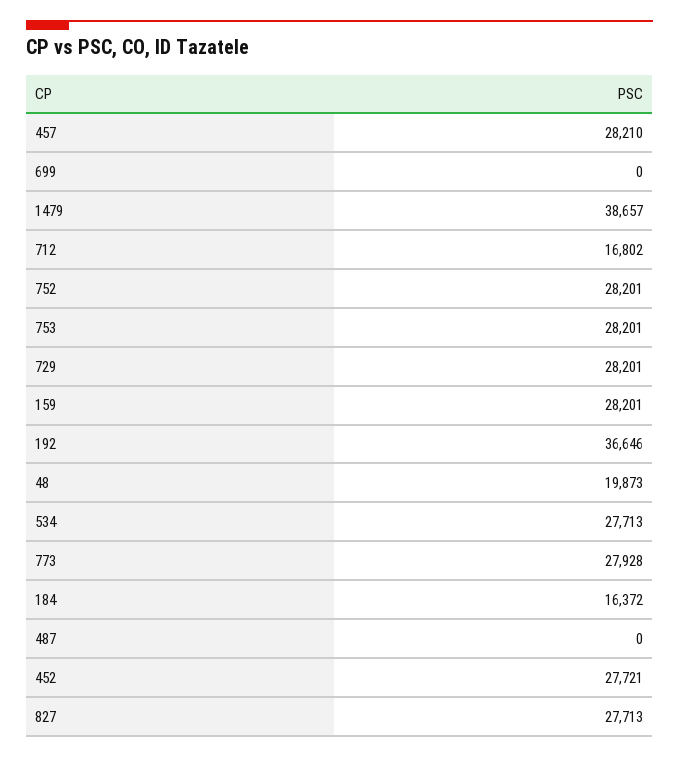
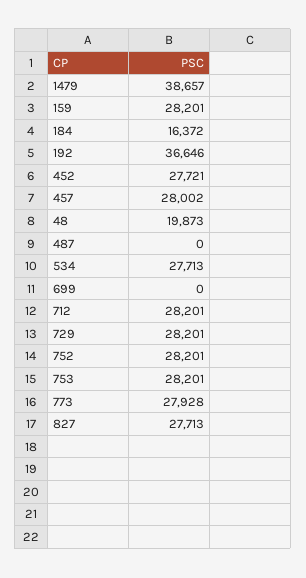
  {
-   "457": 28210,
+   "457": 28002,
    "699": 0,
    "1479": 38657,
-   "712": 16802,
+   "712": 28201,
    "752": 28201,
    "753": 28201,
    "729": 28201,
    "159": 28201,
    "192": 36646,
    "48": 19873,
    "534": 27713,
    "773": 27928,
    "184": 16372,
    "487": 0,
    "452": 27721,
    "827": 27713
  }

